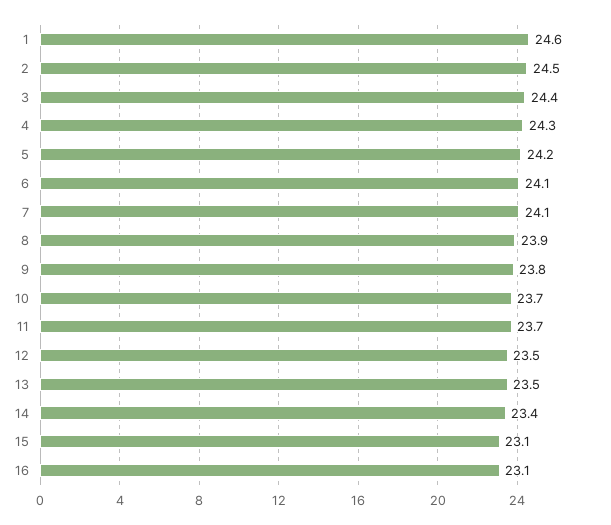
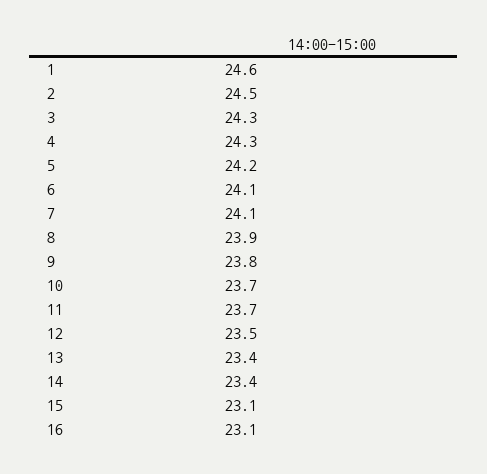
  {
    "1": 24.6,
    "2": 24.5,
-   "3": 24.4,
+   "3": 24.3,
    "4": 24.3,
    "5": 24.2,
    "6": 24.1,
    "7": 24.1,
    "8": 23.9,
    "9": 23.8,
    "10": 23.7,
    "11": 23.7,
    "12": 23.5,
-   "13": 23.5,
+   "13": 23.4,
    "14": 23.4,
    "15": 23.1,
    "16": 23.1
  }

